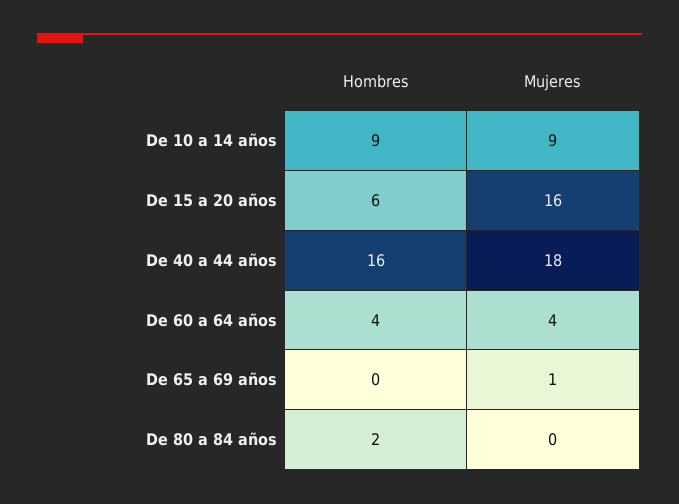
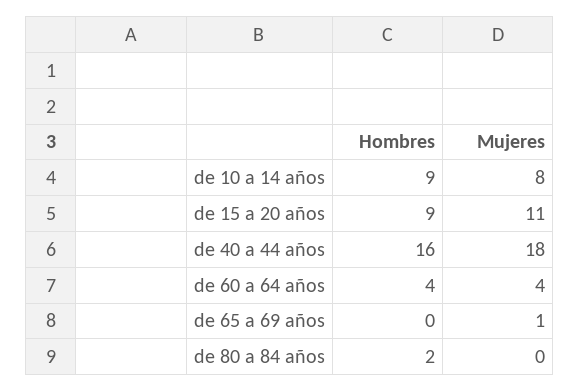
  {
    "Hombres": {
      "De 10 a 14 años": 9,
-     "De 15 a 20 años": 6,
+     "De 15 a 20 años": 9,
      "De 40 a 44 años": 16,
      "De 60 a 64 años": 4,
      "De 65 a 69 años": 0,
      "De 80 a 84 años": 2
    },
    "Mujeres": {
-     "De 10 a 14 años": 9,
+     "De 10 a 14 años": 8,
-     "De 15 a 20 años": 16,
+     "De 15 a 20 años": 11,
      "De 40 a 44 años": 18,
      "De 60 a 64 años": 4,
      "De 65 a 69 años": 1,
      "De 80 a 84 años": 0
    }
  }

